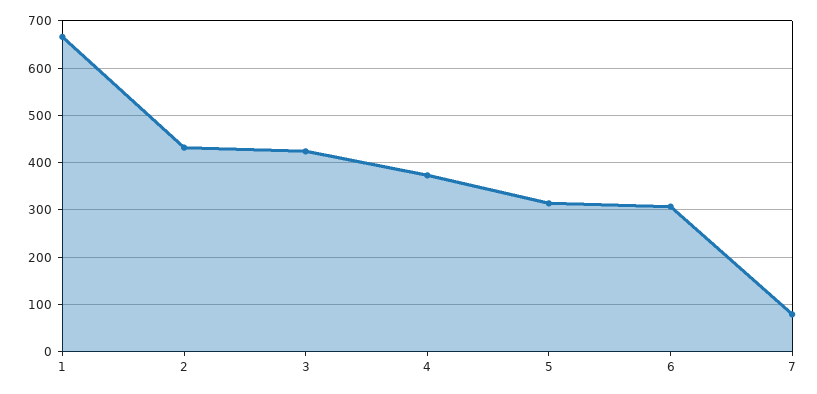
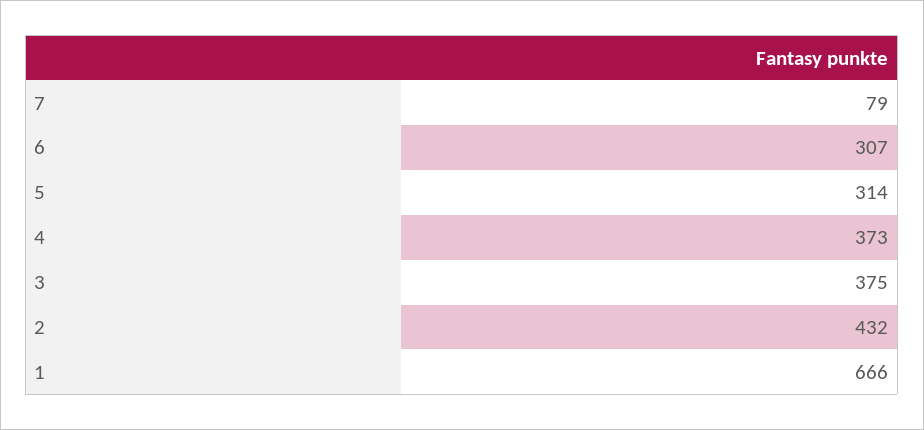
  {
    "1": 666,
    "2": 432,
-   "3": 420,
+   "3": 375,
    "4": 373,
    "5": 314,
    "6": 307,
    "7": 79
  }

